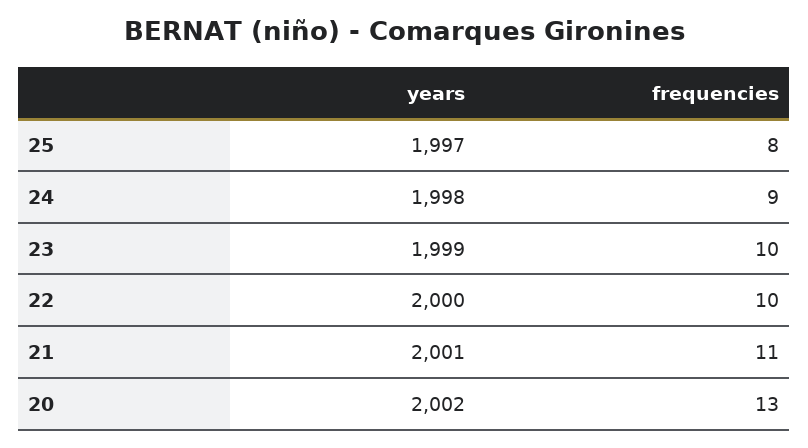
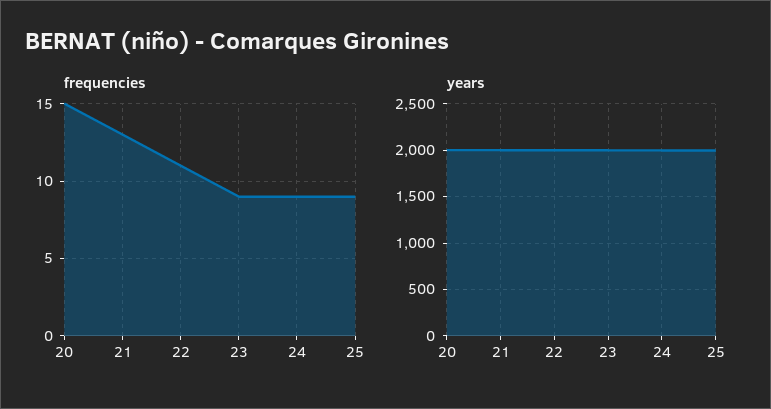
  {
    "years": {
      "25": 1997,
      "24": 1998,
      "23": 1999,
      "22": 2000,
      "21": 2001,
      "20": 2002
    },
    "frequencies": {
-     "25": 8,
+     "25": 9,
      "24": 9,
-     "23": 10,
+     "23": 9,
-     "22": 10,
+     "22": 11,
-     "21": 11,
+     "21": 13,
-     "20": 13
+     "20": 15
    }
  }

